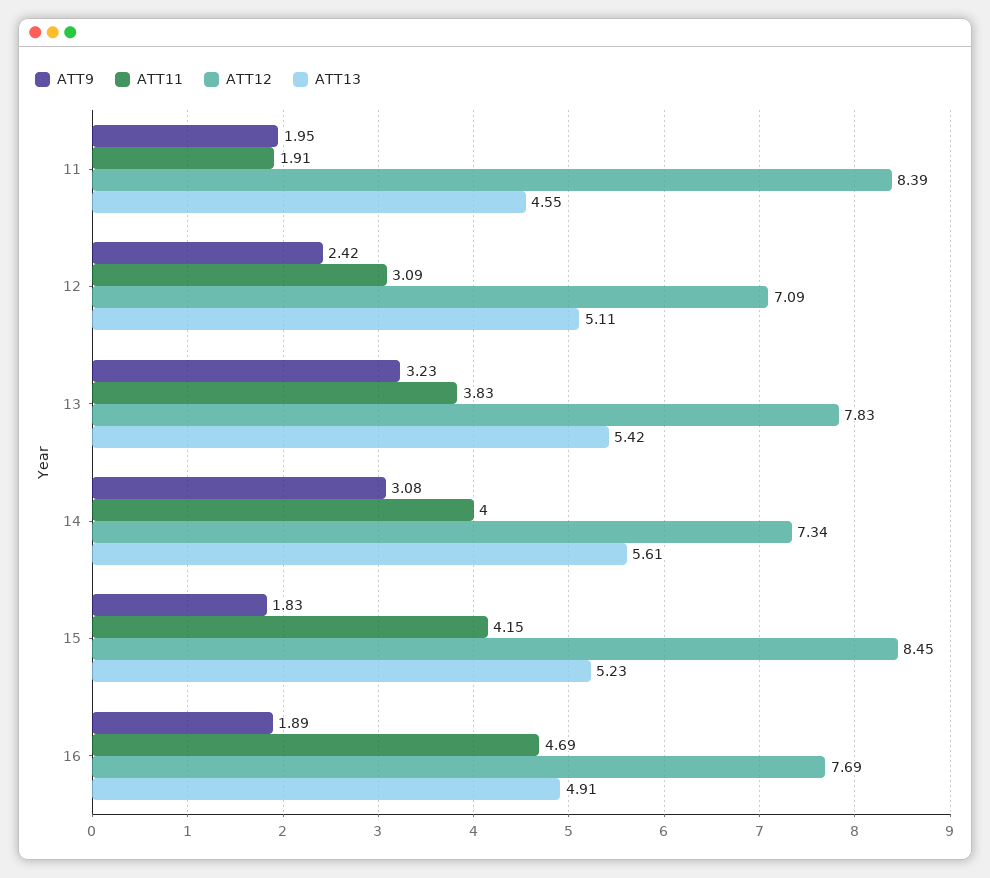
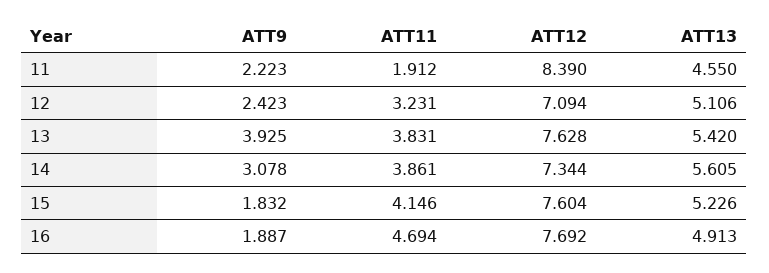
  {
    "ATT9": {
-     "11": 1.95,
+     "11": 2.223,
      "12": 2.423,
-     "13": 3.23,
+     "13": 3.925,
      "14": 3.078,
      "15": 1.832,
      "16": 1.887
    },
    "ATT11": {
      "11": 1.912,
-     "12": 3.09,
+     "12": 3.231,
      "13": 3.831,
-     "14": 4,
+     "14": 3.861,
      "15": 4.146,
      "16": 4.694
    },
    "ATT12": {
      "11": 8.39,
      "12": 7.094,
-     "13": 7.83,
+     "13": 7.628,
      "14": 7.344,
-     "15": 8.45,
+     "15": 7.604,
      "16": 7.692
    },
    "ATT13": {
      "11": 4.55,
      "12": 5.106,
      "13": 5.42,
      "14": 5.605,
      "15": 5.226,
      "16": 4.913
    }
  }

